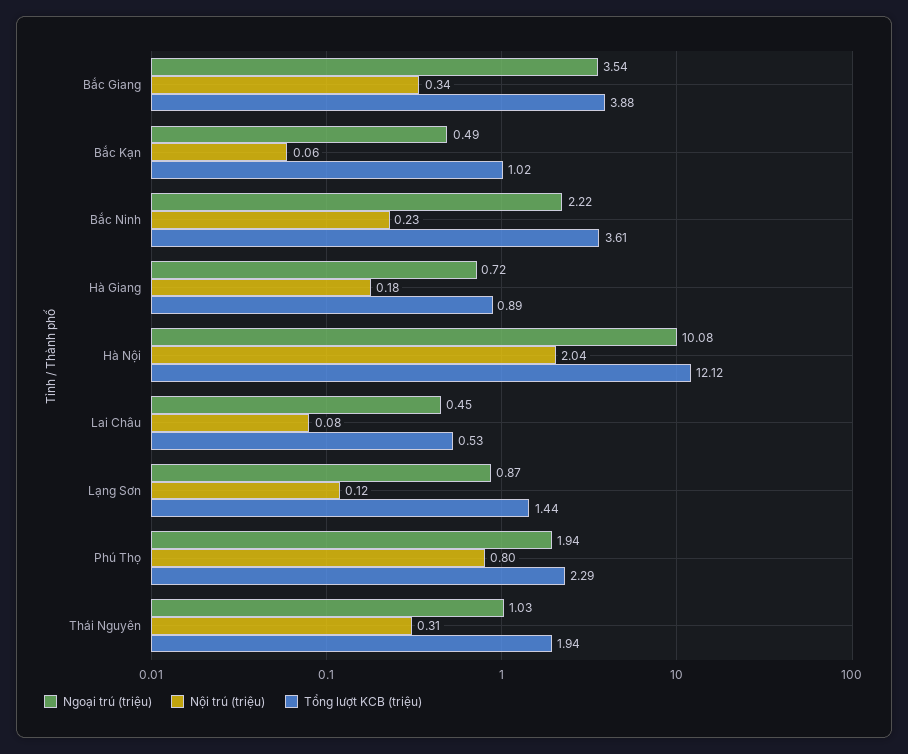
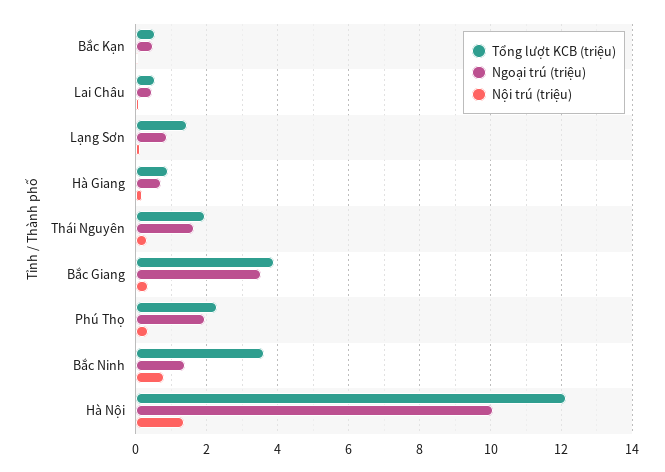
  {
    "Ngoại trú (triệu)": {
      "Bắc Giang": 3.54,
      "Bắc Kạn": 0.49,
-     "Bắc Ninh": 2.22,
+     "Bắc Ninh": 1.4,
      "Hà Giang": 0.72,
      "Hà Nội": 10.08,
      "Lai Châu": 0.45,
      "Lạng Sơn": 0.87,
      "Phú Thọ": 1.94,
-     "Thái Nguyên": 1.03
+     "Thái Nguyên": 1.6
    },
    "Nội trú (triệu)": {
      "Bắc Giang": 0.34,
      "Bắc Kạn": 0.06,
-     "Bắc Ninh": 0.23,
+     "Bắc Ninh": 0.8,
      "Hà Giang": 0.18,
-     "Hà Nội": 2.04,
+     "Hà Nội": 1.4,
      "Lai Châu": 0.08,
      "Lạng Sơn": 0.12,
-     "Phú Thọ": 0.8,
+     "Phú Thọ": 0.4,
      "Thái Nguyên": 0.31
    },
    "Tổng lượt KCB (triệu)": {
      "Bắc Giang": 3.88,
-     "Bắc Kạn": 1.02,
+     "Bắc Kạn": 0.6,
      "Bắc Ninh": 3.61,
      "Hà Giang": 0.89,
      "Hà Nội": 12.12,
      "Lai Châu": 0.53,
      "Lạng Sơn": 1.44,
      "Phú Thọ": 2.29,
      "Thái Nguyên": 1.94
    }
  }

